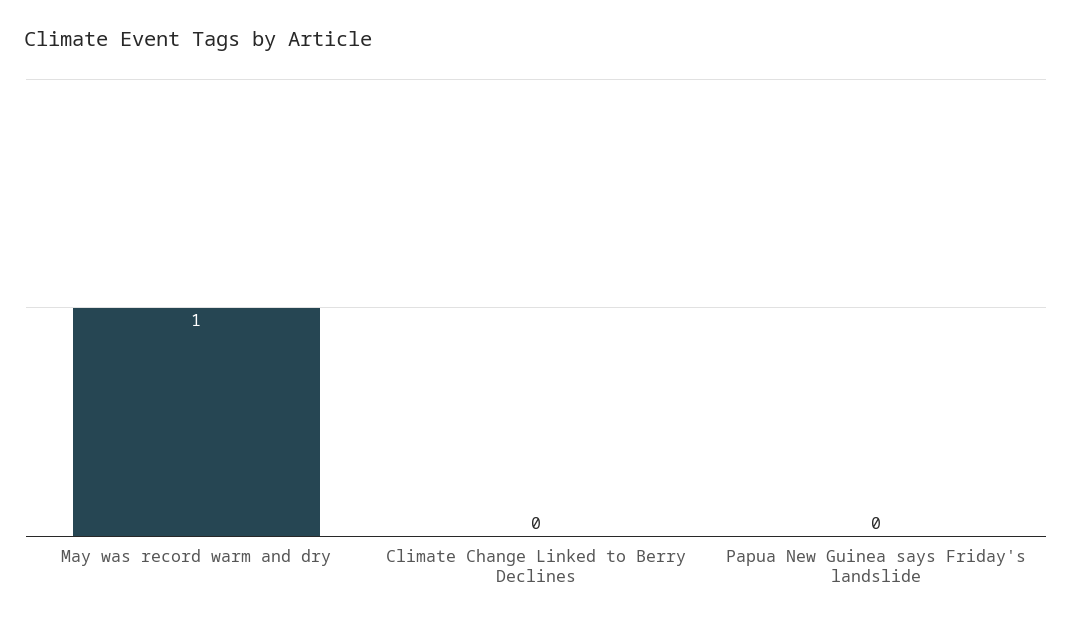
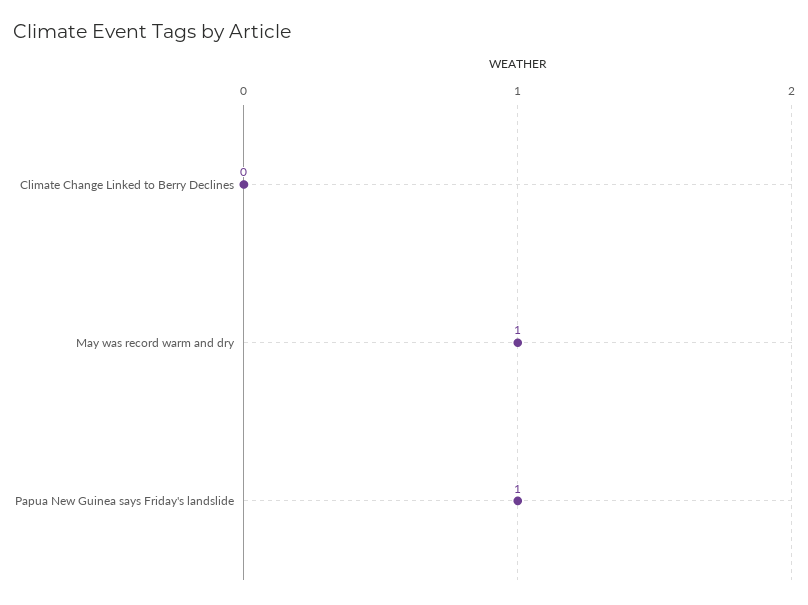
  {
    "May was record warm and dry": 1,
    "Climate Change Linked to Berry Declines": 0,
-   "Papua New Guinea says Friday's landslide": 0
+   "Papua New Guinea says Friday's landslide": 1
  }

